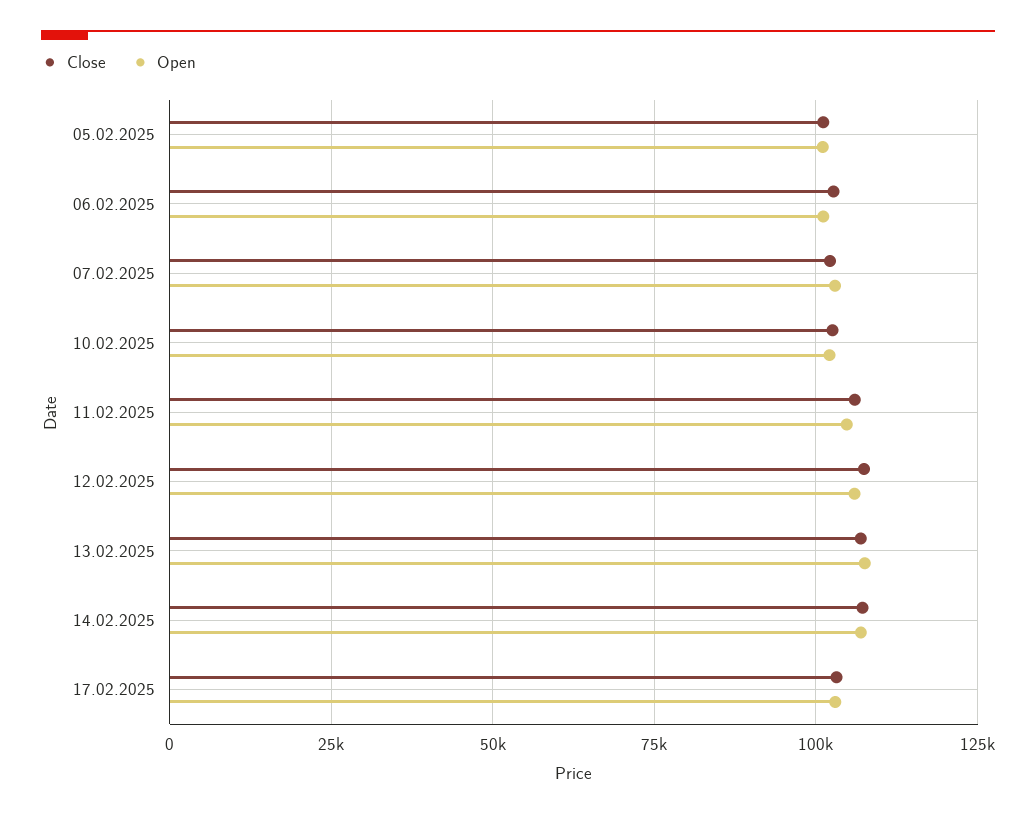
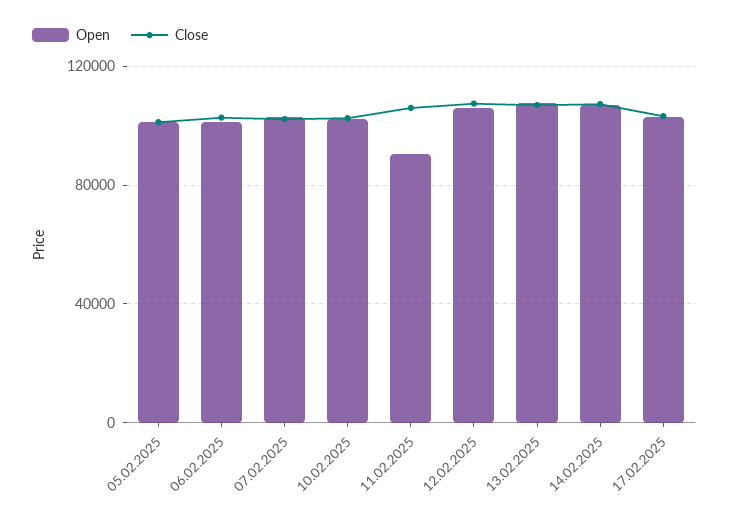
  {
    "Close": {
      "05.02.2025": 100000,
      "06.02.2025": 102500,
      "07.02.2025": 102500,
      "10.02.2025": 102500,
      "11.02.2025": 105000,
      "12.02.2025": 107500,
      "13.02.2025": 107500,
      "14.02.2025": 107500,
      "17.02.2025": 102500
    },
    "Open": {
      "05.02.2025": 100000,
      "06.02.2025": 100000,
      "07.02.2025": 102500,
      "10.02.2025": 102500,
-     "11.02.2025": 105000,
+     "11.02.2025": 90000,
      "12.02.2025": 105000,
      "13.02.2025": 107500,
      "14.02.2025": 107500,
      "17.02.2025": 102500
    }
  }

